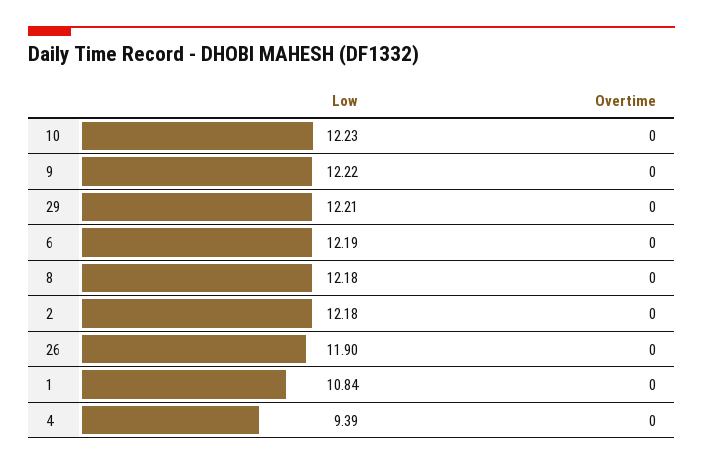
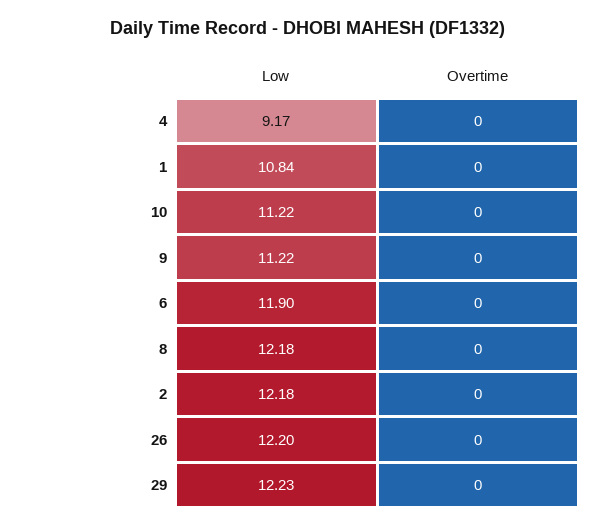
  {
    "Low": {
-     "10": 12.23,
+     "10": 11.22,
-     "9": 12.22,
+     "9": 11.22,
-     "29": 12.21,
+     "29": 12.23,
-     "6": 12.19,
+     "6": 11.9,
      "8": 12.18,
      "2": 12.18,
-     "26": 11.9,
+     "26": 12.2,
      "1": 10.84,
-     "4": 9.39
+     "4": 9.17
    },
    "Overtime": {
      "10": 0,
      "9": 0,
      "29": 0,
      "6": 0,
      "8": 0,
      "2": 0,
      "26": 0,
      "1": 0,
      "4": 0
    }
  }

